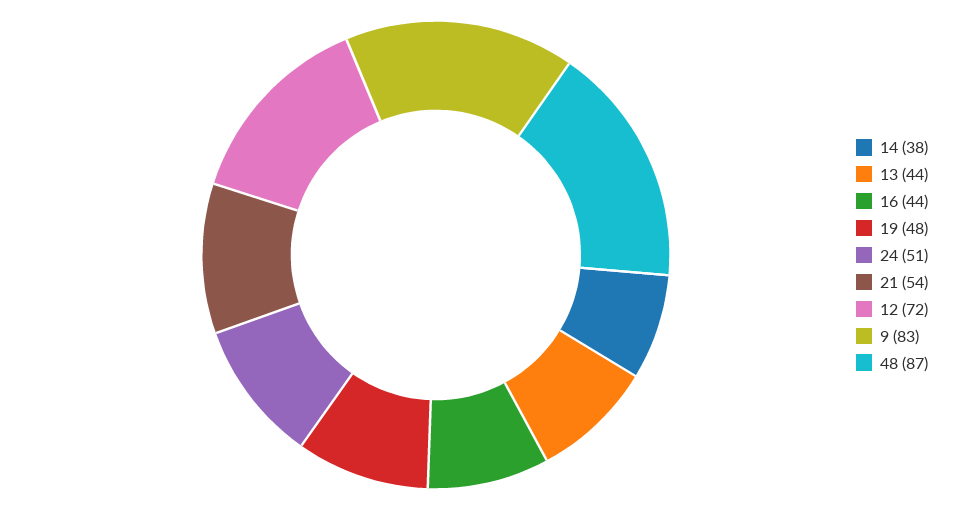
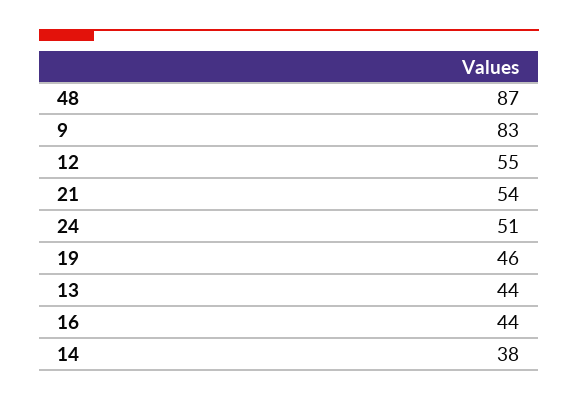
  {
    "14": 38,
    "13": 44,
    "16": 44,
-   "19": 48,
+   "19": 46,
    "24": 51,
    "21": 54,
-   "12": 72,
+   "12": 55,
    "9": 83,
    "48": 87
  }

